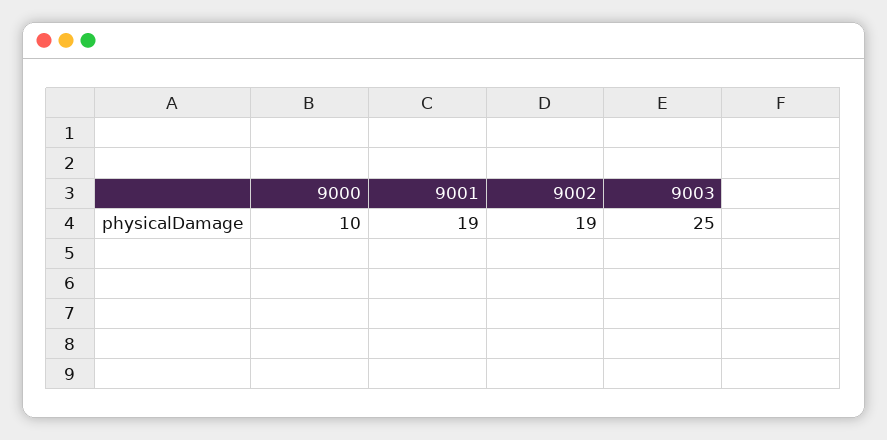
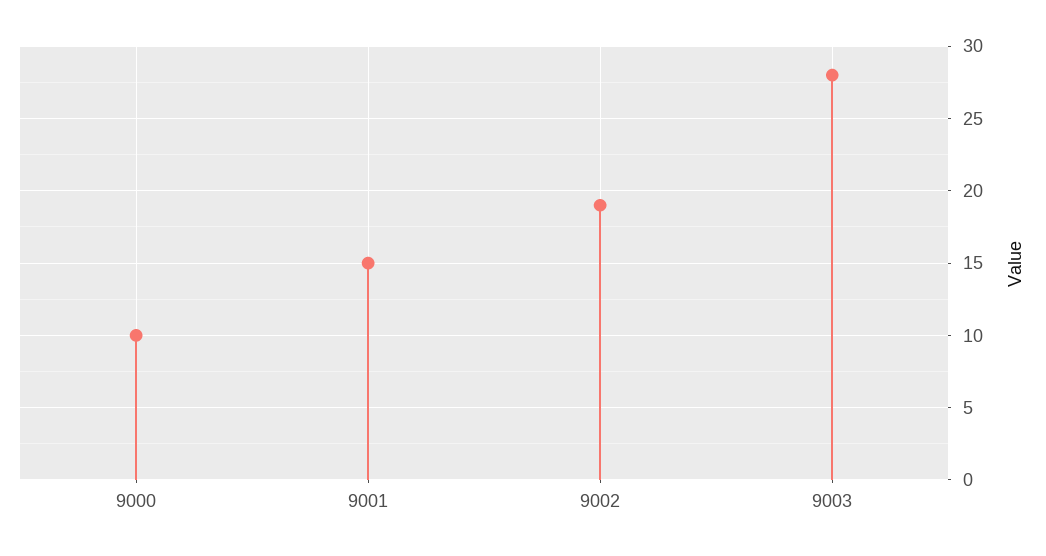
  {
    "9000": 10,
-   "9001": 19,
+   "9001": 15,
    "9002": 19,
-   "9003": 25
+   "9003": 28
  }

